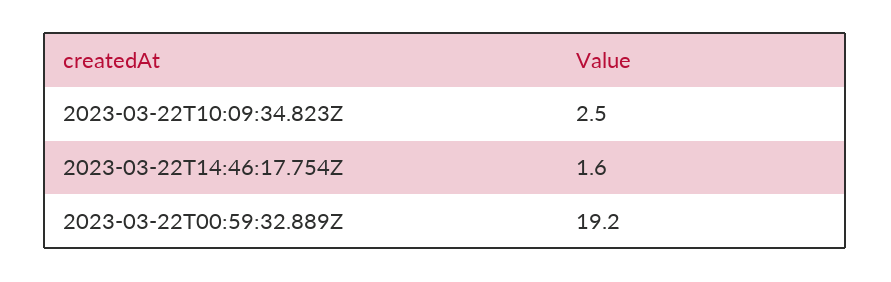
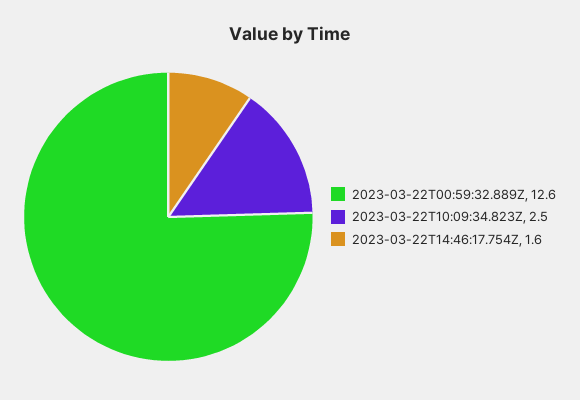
  {
    "2023-03-22T10:09:34.823Z": 2.5,
    "2023-03-22T14:46:17.754Z": 1.6,
-   "2023-03-22T00:59:32.889Z": 19.2
+   "2023-03-22T00:59:32.889Z": 12.6
  }

